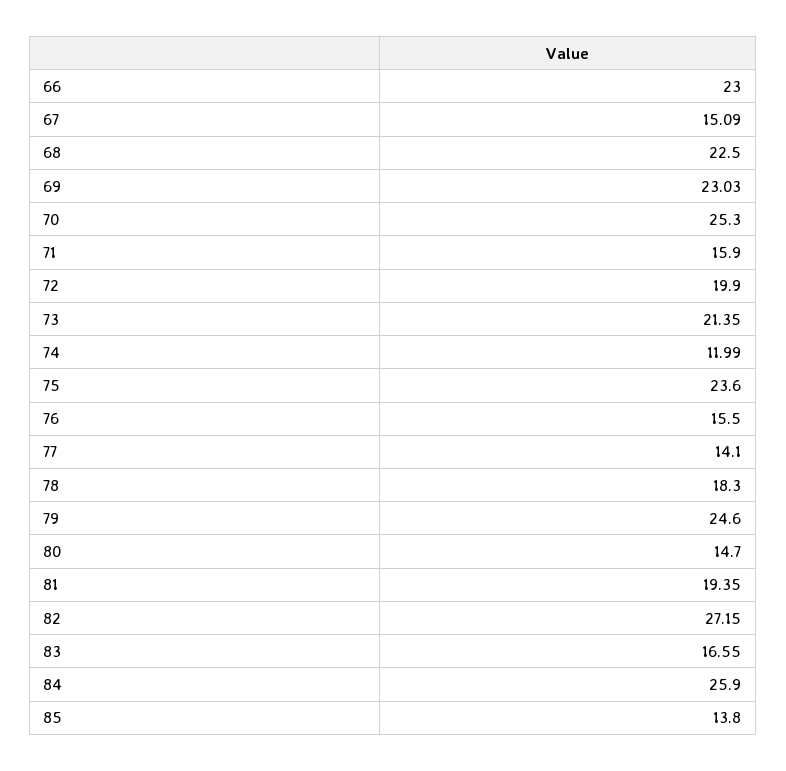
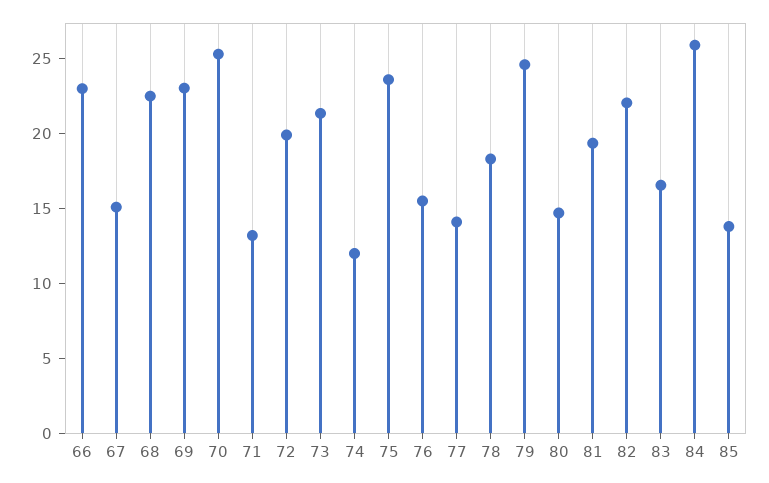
  {
    "66": 23,
    "67": 15.09,
    "68": 22.5,
    "69": 23.03,
    "70": 25.3,
-   "71": 15.9,
+   "71": 13,
    "72": 19.9,
    "73": 21.35,
    "74": 11.99,
    "75": 23.6,
    "76": 15.5,
    "77": 14.1,
    "78": 18.3,
    "79": 24.6,
    "80": 14.7,
    "81": 19.35,
-   "82": 27.15,
+   "82": 22,
    "83": 16.55,
    "84": 25.9,
    "85": 13.8
  }

